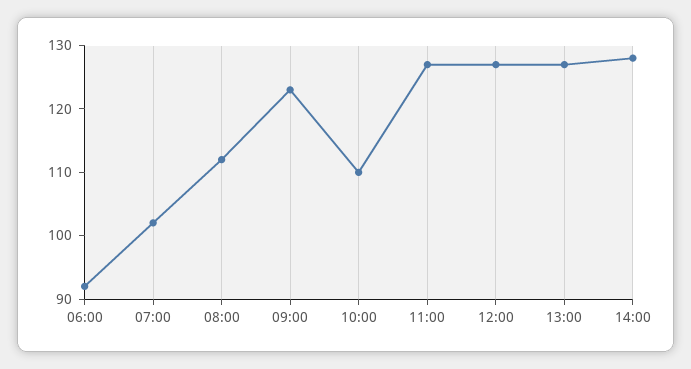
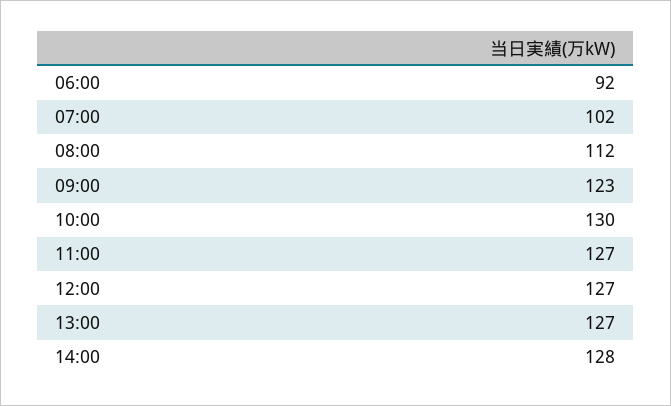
  {
    "06:00": 92,
    "07:00": 102,
    "08:00": 112,
    "09:00": 123,
-   "10:00": 110,
+   "10:00": 130,
    "11:00": 127,
    "12:00": 127,
    "13:00": 127,
    "14:00": 128
  }

